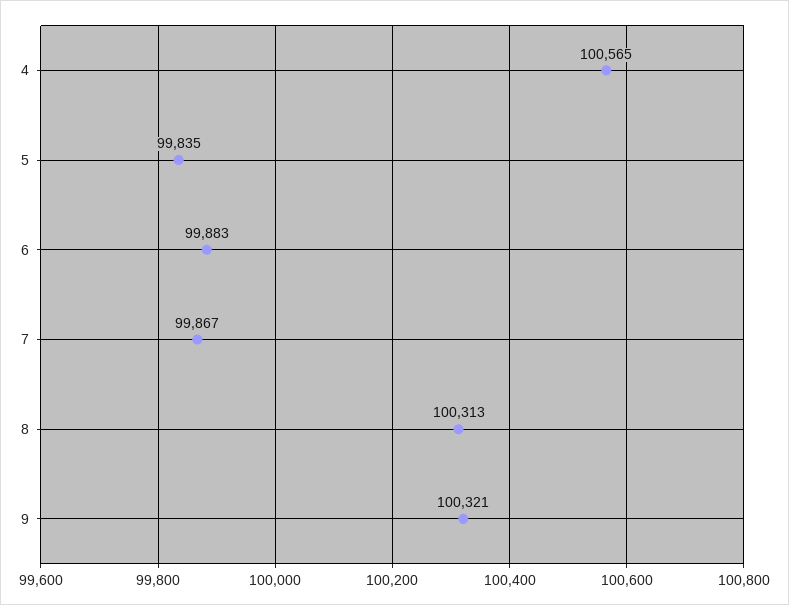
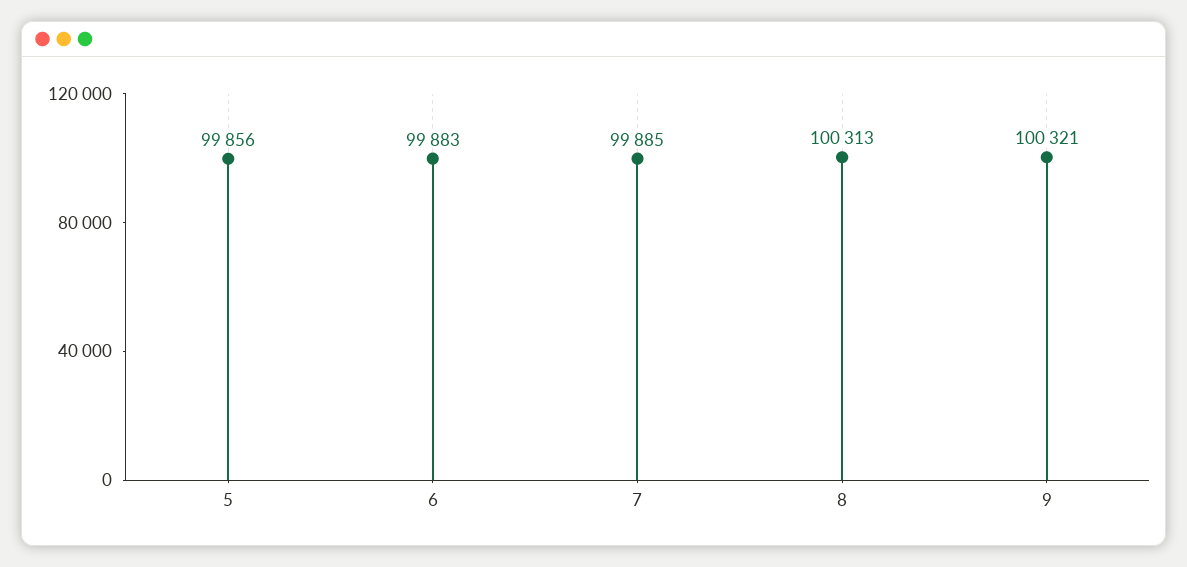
  {
-   "4": 100565,
-   "5": 99835,
+   "5": 99856,
    "6": 99883,
-   "7": 99867,
+   "7": 99885,
    "8": 100313,
    "9": 100321
  }

